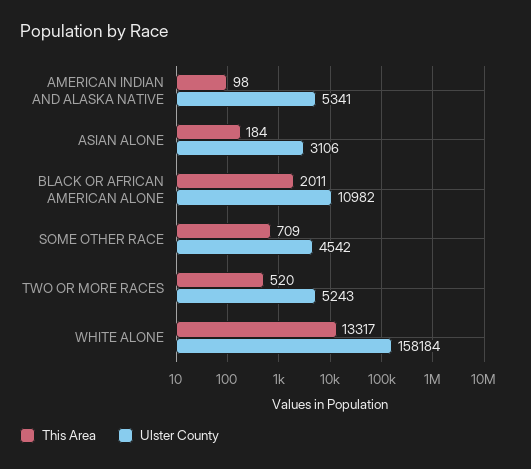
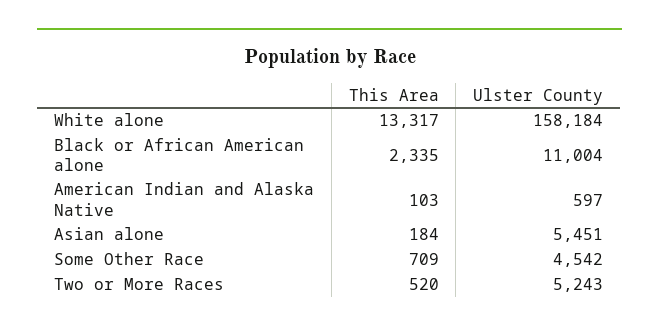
  {
    "This Area": {
-     "AMERICAN INDIAN AND ALASKA NATIVE": 98,
+     "AMERICAN INDIAN AND ALASKA NATIVE": 103,
      "ASIAN ALONE": 184,
-     "BLACK OR AFRICAN AMERICAN ALONE": 2011,
+     "BLACK OR AFRICAN AMERICAN ALONE": 2335,
      "SOME OTHER RACE": 709,
      "TWO OR MORE RACES": 520,
      "WHITE ALONE": 13317
    },
    "Ulster County": {
-     "AMERICAN INDIAN AND ALASKA NATIVE": 5341,
+     "AMERICAN INDIAN AND ALASKA NATIVE": 597,
-     "ASIAN ALONE": 3106,
+     "ASIAN ALONE": 5451,
-     "BLACK OR AFRICAN AMERICAN ALONE": 10982,
+     "BLACK OR AFRICAN AMERICAN ALONE": 11004,
      "SOME OTHER RACE": 4542,
      "TWO OR MORE RACES": 5243,
      "WHITE ALONE": 158184
    }
  }

